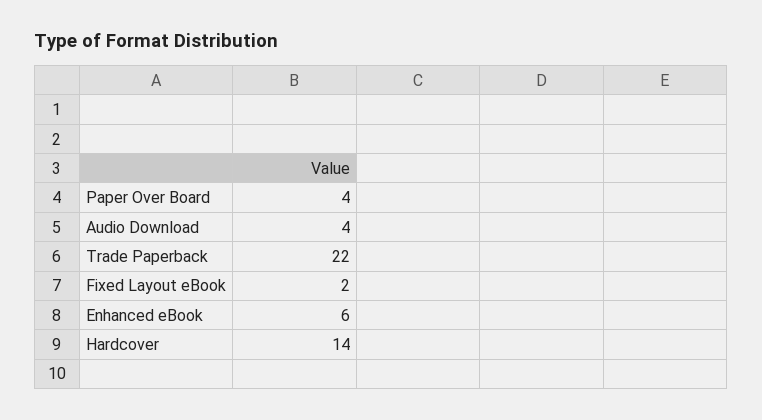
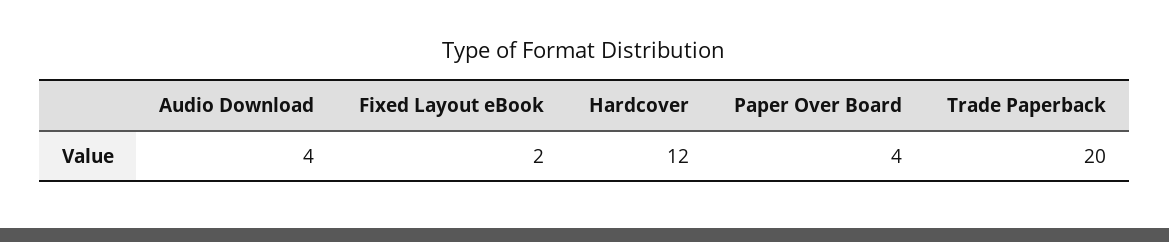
  {
    "Paper Over Board": 4,
    "Audio Download": 4,
-   "Trade Paperback": 22,
+   "Trade Paperback": 20,
    "Fixed Layout eBook": 2,
-   "Enhanced eBook": 6,
-   "Hardcover": 14
+   "Hardcover": 12
  }

